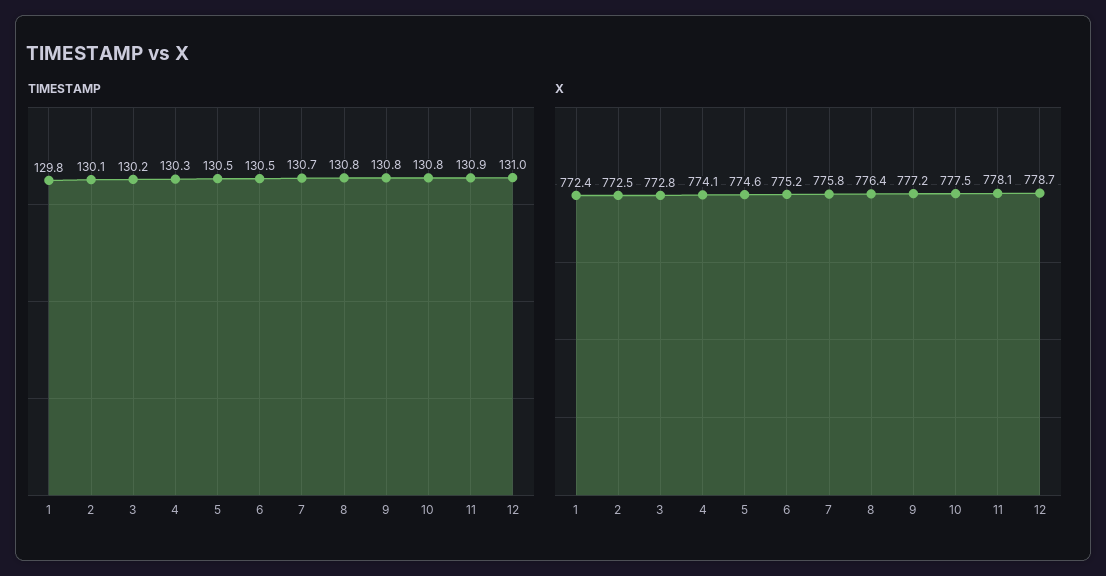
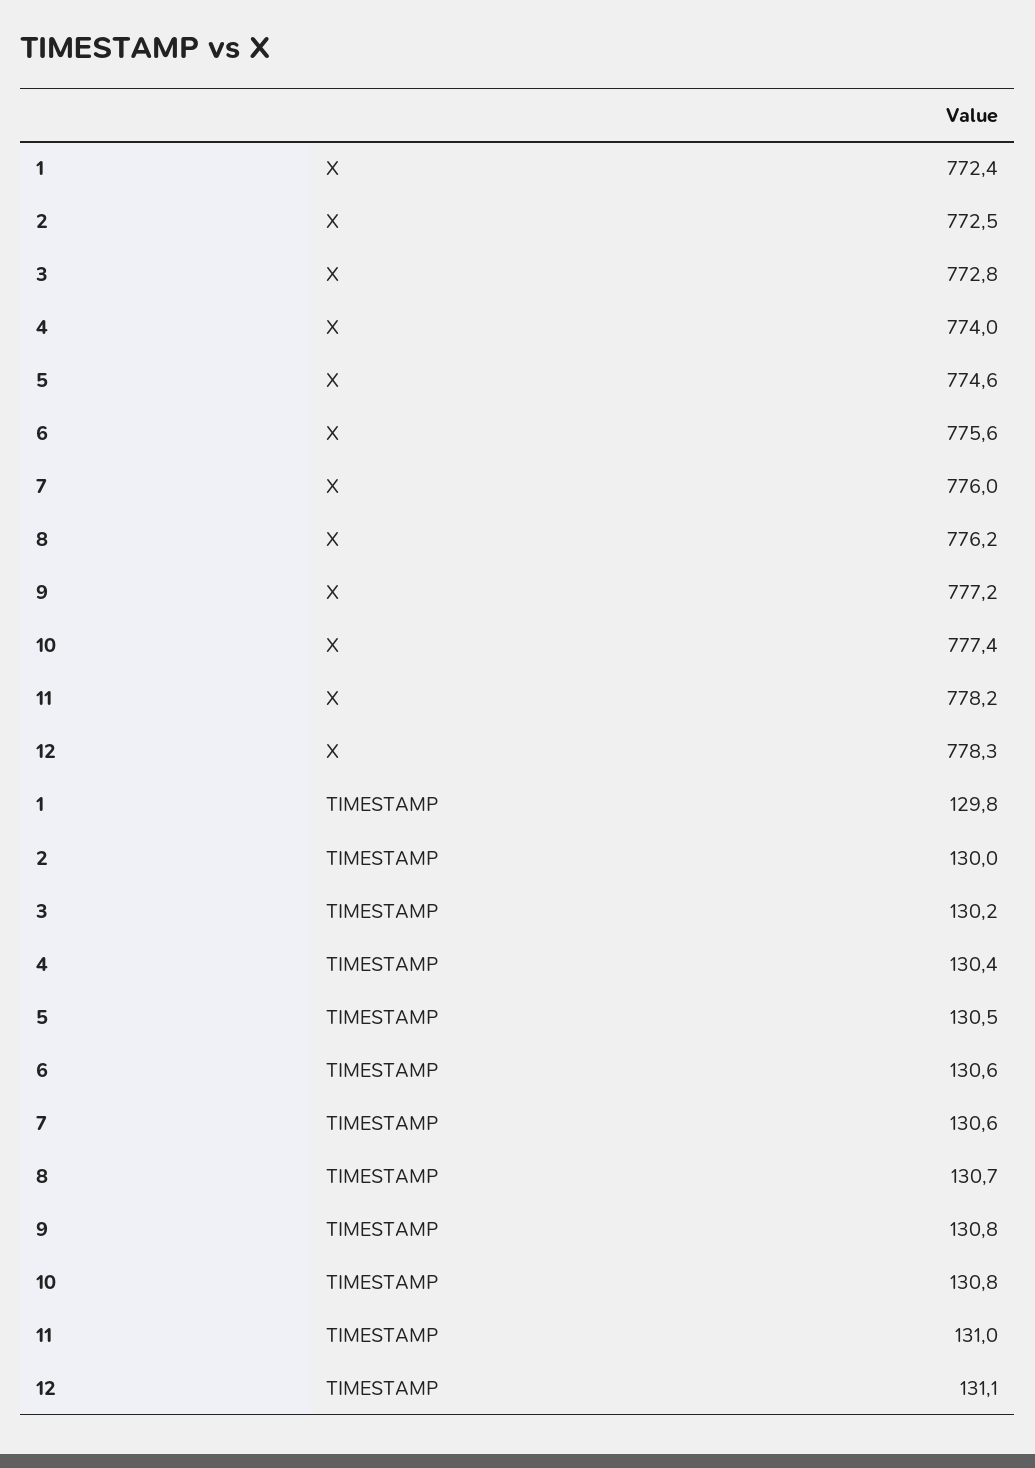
  {
    "TIMESTAMP": {
      "1": 129.8,
-     "2": 130.1,
+     "2": 130,
      "3": 130.2,
-     "4": 130.3,
+     "4": 130.4,
      "5": 130.5,
-     "6": 130.5,
+     "6": 130.6,
-     "7": 130.7,
+     "7": 130.6,
-     "8": 130.8,
+     "8": 130.7,
      "9": 130.8,
      "10": 130.8,
-     "11": 130.9,
+     "11": 131,
-     "12": 131
+     "12": 131.1
    },
    "X": {
      "1": 772.4,
      "2": 772.5,
      "3": 772.8,
-     "4": 774.1,
+     "4": 774,
      "5": 774.6,
-     "6": 775.2,
+     "6": 775.6,
-     "7": 775.8,
+     "7": 776,
-     "8": 776.4,
+     "8": 776.2,
      "9": 777.2,
-     "10": 777.5,
+     "10": 777.4,
-     "11": 778.1,
+     "11": 778.2,
-     "12": 778.7
+     "12": 778.3
    }
  }

